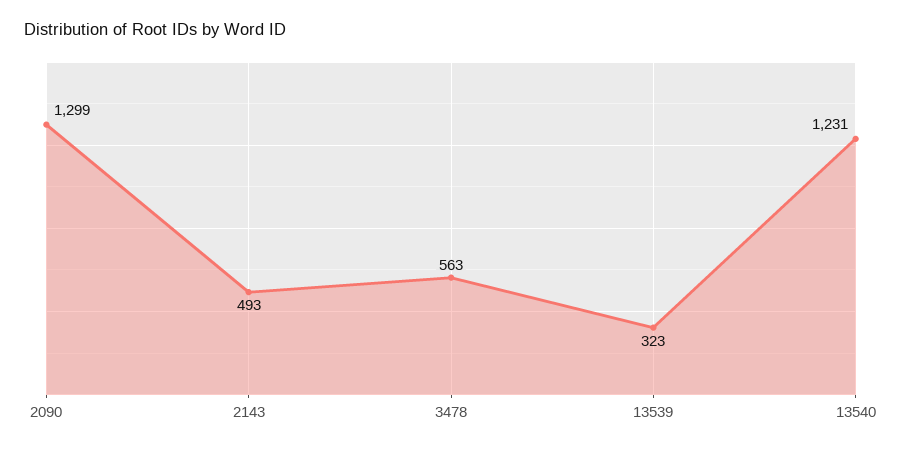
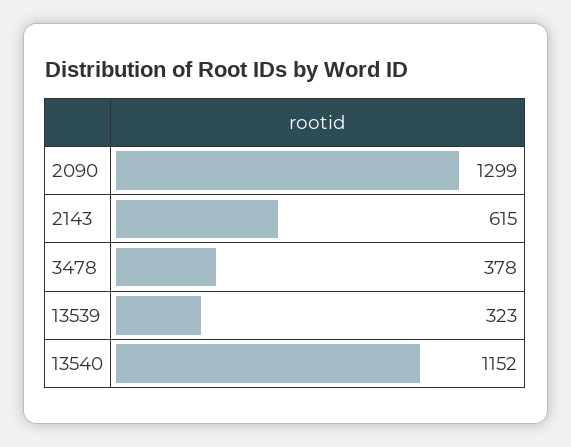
  {
    "2090": 1299,
-   "2143": 493,
+   "2143": 615,
-   "3478": 563,
+   "3478": 378,
    "13539": 323,
-   "13540": 1231
+   "13540": 1152
  }

